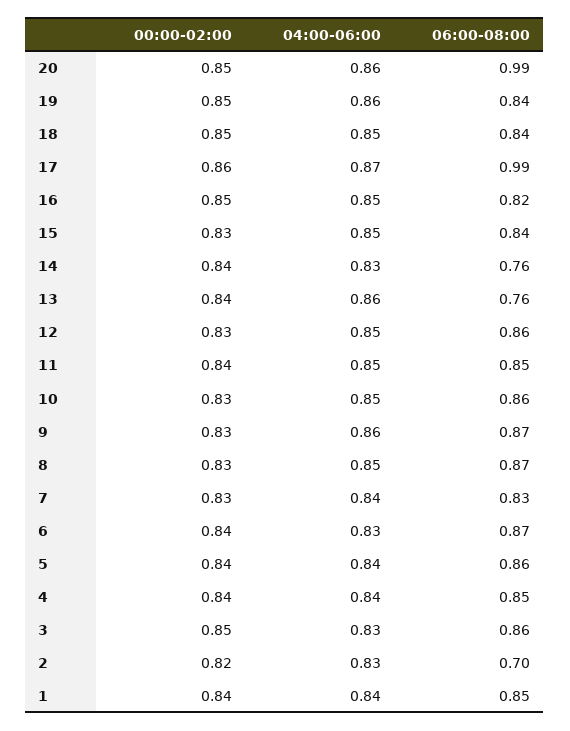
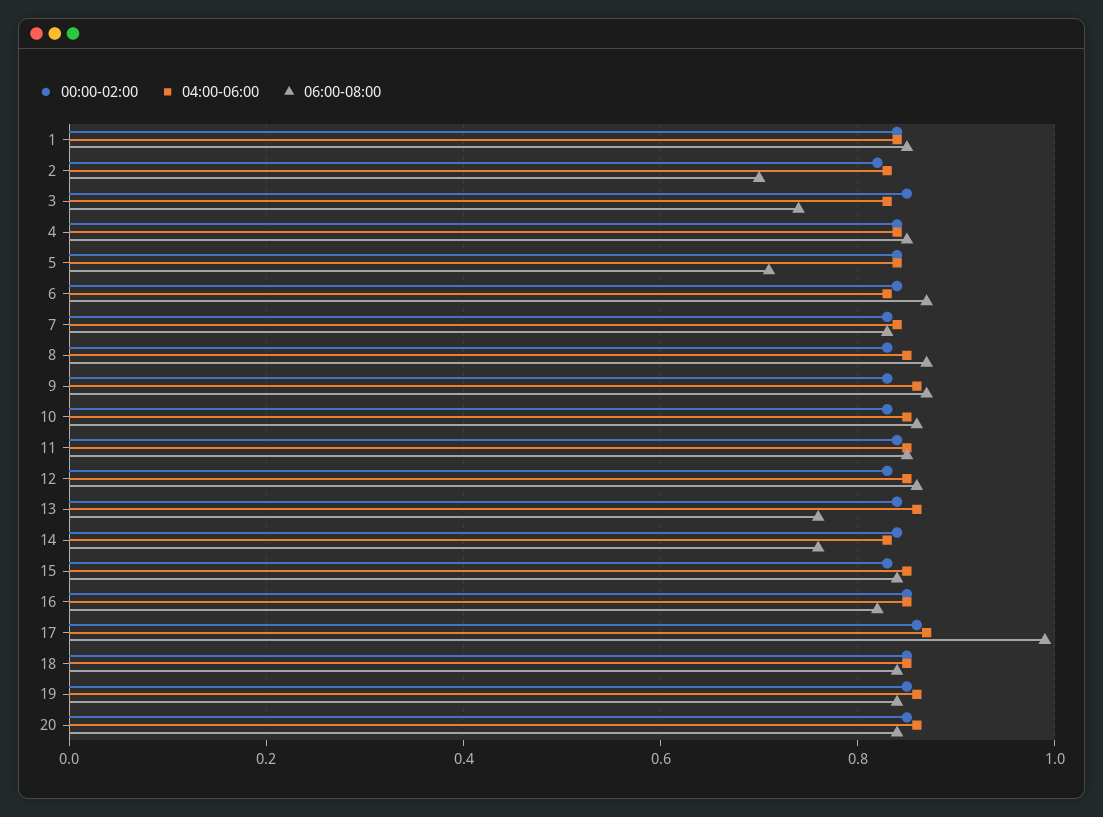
  {
    "00:00-02:00": {
      "20": 0.85,
      "19": 0.85,
      "18": 0.85,
      "17": 0.86,
      "16": 0.85,
      "15": 0.83,
      "14": 0.84,
      "13": 0.84,
      "12": 0.83,
      "11": 0.84,
      "10": 0.83,
      "9": 0.83,
      "8": 0.83,
      "7": 0.83,
      "6": 0.84,
      "5": 0.84,
      "4": 0.84,
      "3": 0.85,
      "2": 0.82,
      "1": 0.84
    },
    "04:00-06:00": {
      "20": 0.86,
      "19": 0.86,
      "18": 0.85,
      "17": 0.87,
      "16": 0.85,
      "15": 0.85,
      "14": 0.83,
      "13": 0.86,
      "12": 0.85,
      "11": 0.85,
      "10": 0.85,
      "9": 0.86,
      "8": 0.85,
      "7": 0.84,
      "6": 0.83,
      "5": 0.84,
      "4": 0.84,
      "3": 0.83,
      "2": 0.83,
      "1": 0.84
    },
    "06:00-08:00": {
-     "20": 0.99,
+     "20": 0.85,
      "19": 0.84,
      "18": 0.84,
      "17": 0.99,
      "16": 0.82,
      "15": 0.84,
      "14": 0.76,
      "13": 0.76,
      "12": 0.86,
      "11": 0.85,
      "10": 0.86,
      "9": 0.87,
      "8": 0.87,
      "7": 0.83,
      "6": 0.87,
-     "5": 0.86,
+     "5": 0.7,
      "4": 0.85,
-     "3": 0.86,
+     "3": 0.75,
      "2": 0.7,
      "1": 0.85
    }
  }

